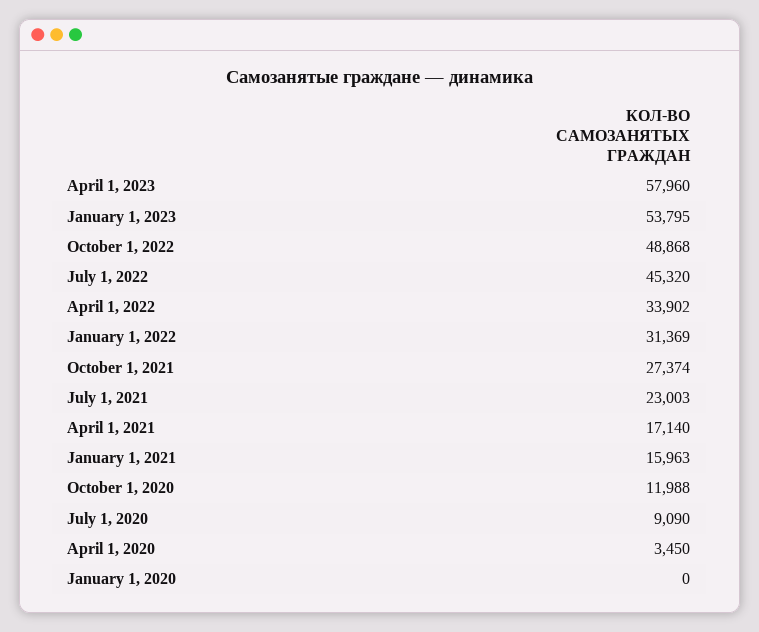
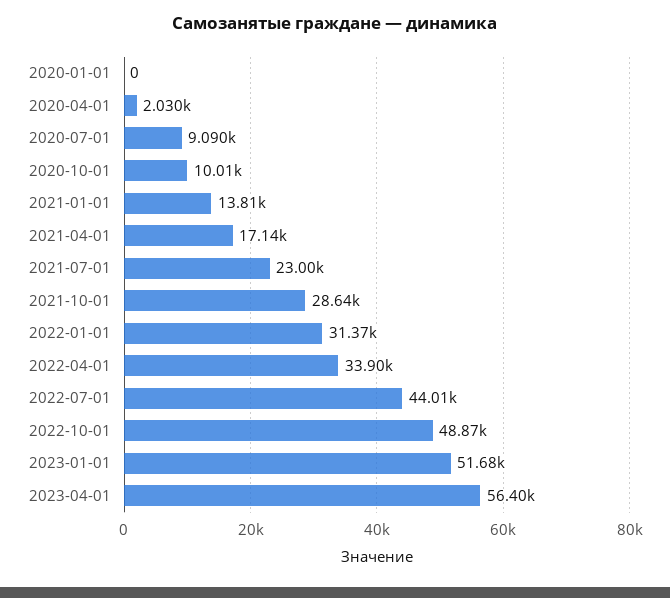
  {
-   "April 1, 2023": 57960,
+   "April 1, 2023": 56400,
-   "January 1, 2023": 53795,
+   "January 1, 2023": 51680,
    "October 1, 2022": 48868,
-   "July 1, 2022": 45320,
+   "July 1, 2022": 44010,
    "April 1, 2022": 33902,
    "January 1, 2022": 31369,
-   "October 1, 2021": 27374,
+   "October 1, 2021": 28640,
    "July 1, 2021": 23003,
    "April 1, 2021": 17140,
-   "January 1, 2021": 15963,
+   "January 1, 2021": 13810,
-   "October 1, 2020": 11988,
+   "October 1, 2020": 10010,
    "July 1, 2020": 9090,
-   "April 1, 2020": 3450,
+   "April 1, 2020": 2030,
    "January 1, 2020": 0
  }

